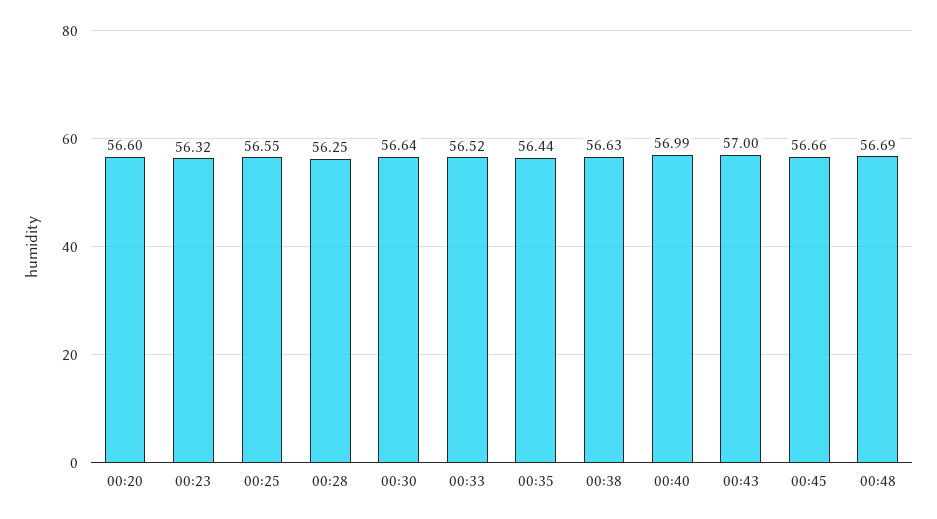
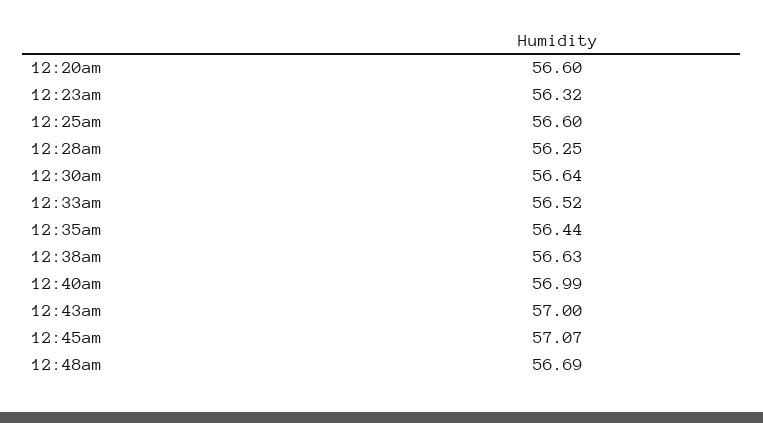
  {
    "00:20": 56.6,
    "00:23": 56.32,
-   "00:25": 56.55,
+   "00:25": 56.6,
    "00:28": 56.25,
    "00:30": 56.64,
    "00:33": 56.52,
    "00:35": 56.44,
    "00:38": 56.63,
    "00:40": 56.99,
    "00:43": 57,
-   "00:45": 56.66,
+   "00:45": 57.07,
    "00:48": 56.69
  }

